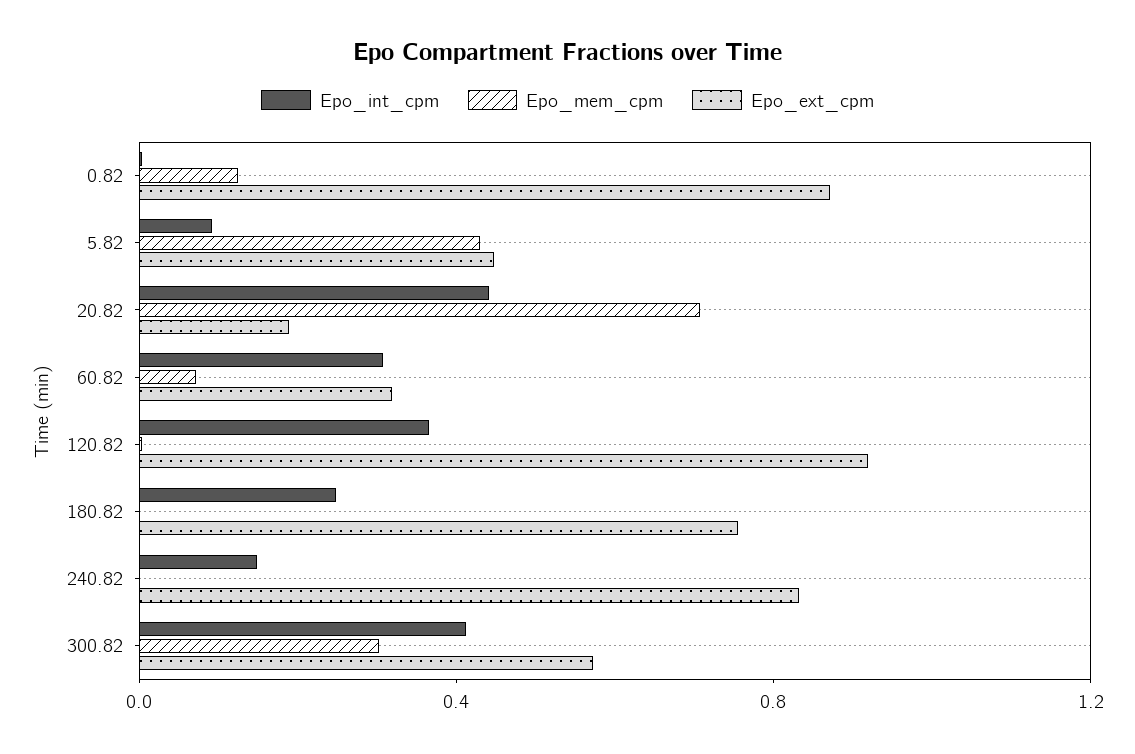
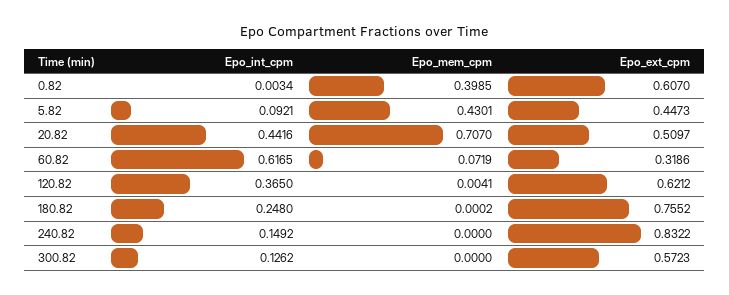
  {
    "Epo_int_cpm": {
      "0.82": 0.0034,
      "5.82": 0.0921,
      "20.82": 0.4416,
-     "60.82": 0.3,
+     "60.82": 0.6165,
      "120.82": 0.365,
      "180.82": 0.248,
      "240.82": 0.1492,
-     "300.82": 0.4
+     "300.82": 0.1262
    },
    "Epo_mem_cpm": {
-     "0.82": 0.1,
+     "0.82": 0.3985,
      "5.82": 0.4301,
      "20.82": 0.707,
      "60.82": 0.0719,
      "120.82": 0.0041,
      "180.82": 0.0002,
      "240.82": 0,
-     "300.82": 0.3
+     "300.82": 0
    },
    "Epo_ext_cpm": {
-     "0.82": 0.9,
+     "0.82": 0.607,
      "5.82": 0.4473,
-     "20.82": 0.2,
+     "20.82": 0.5097,
      "60.82": 0.3186,
-     "120.82": 0.9,
+     "120.82": 0.6212,
      "180.82": 0.7552,
      "240.82": 0.8322,
      "300.82": 0.5723
    }
  }

